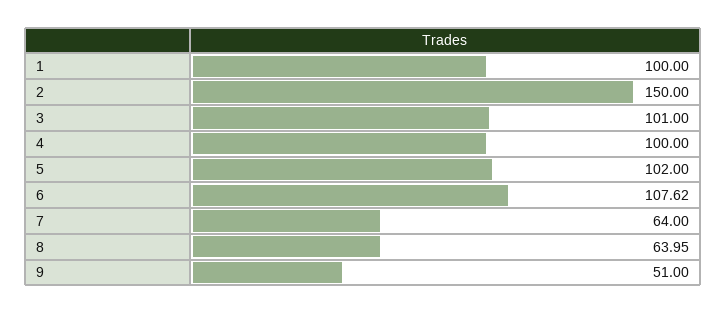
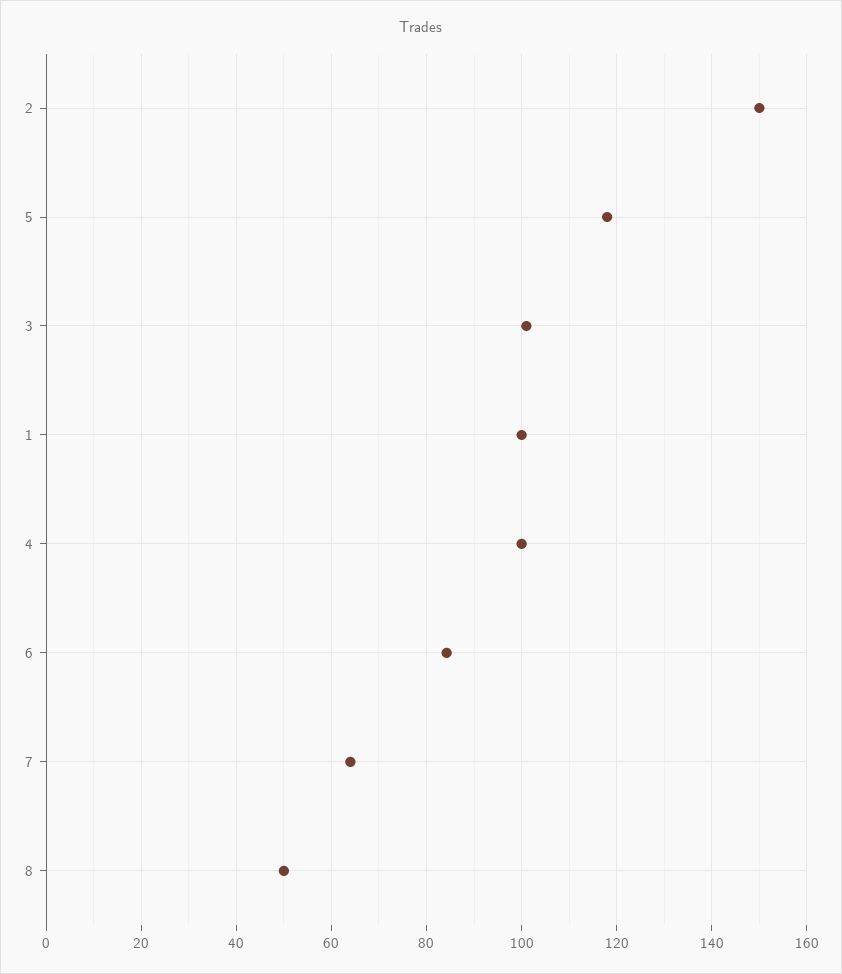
  {
    "1": 100,
    "2": 150,
    "3": 101,
    "4": 100,
-   "5": 102,
+   "5": 118,
-   "6": 107.62,
+   "6": 84,
    "7": 64,
-   "8": 63.95,
+   "8": 50
-   "9": 51
  }

